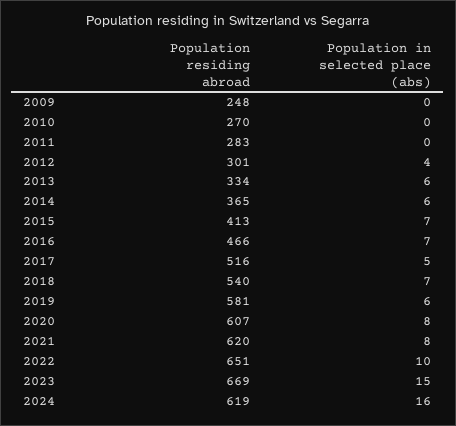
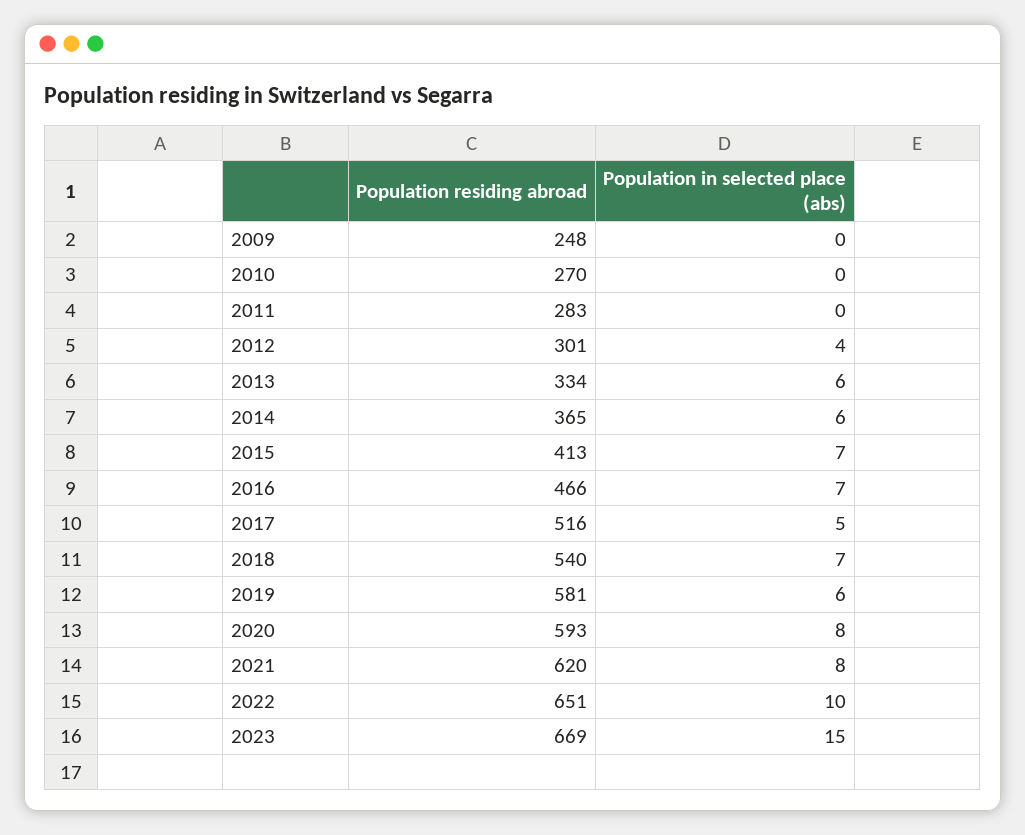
  {
    "Population residing abroad": {
      "2009": 248,
      "2010": 270,
      "2011": 283,
      "2012": 301,
      "2013": 334,
      "2014": 365,
      "2015": 413,
      "2016": 466,
      "2017": 516,
      "2018": 540,
      "2019": 581,
-     "2020": 607,
+     "2020": 593,
      "2021": 620,
      "2022": 651,
-     "2023": 669,
+     "2023": 669
-     "2024": 619
    },
    "Population in selected place (abs)": {
      "2009": 0,
      "2010": 0,
      "2011": 0,
      "2012": 4,
      "2013": 6,
      "2014": 6,
      "2015": 7,
      "2016": 7,
      "2017": 5,
      "2018": 7,
      "2019": 6,
      "2020": 8,
      "2021": 8,
      "2022": 10,
-     "2023": 15,
+     "2023": 15
-     "2024": 16
    }
  }

